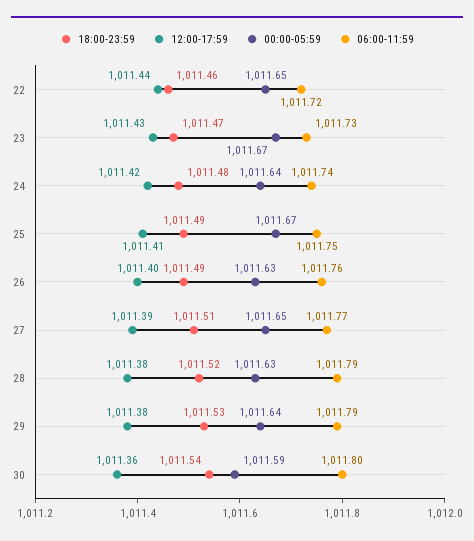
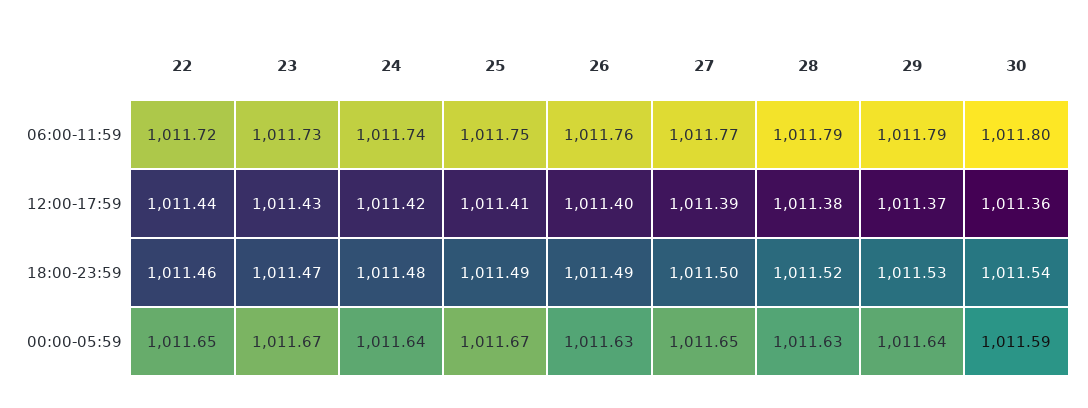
  {
    "18:00-23:59": {
      "22": 1011.46,
      "23": 1011.47,
      "24": 1011.48,
      "25": 1011.49,
      "26": 1011.49,
-     "27": 1011.51,
+     "27": 1011.5,
      "28": 1011.52,
      "29": 1011.53,
      "30": 1011.54
    },
    "12:00-17:59": {
      "22": 1011.44,
      "23": 1011.43,
      "24": 1011.42,
      "25": 1011.41,
      "26": 1011.4,
      "27": 1011.39,
      "28": 1011.38,
-     "29": 1011.38,
+     "29": 1011.37,
      "30": 1011.36
    },
    "00:00-05:59": {
      "22": 1011.65,
      "23": 1011.67,
      "24": 1011.64,
      "25": 1011.67,
      "26": 1011.63,
      "27": 1011.65,
      "28": 1011.63,
      "29": 1011.64,
      "30": 1011.59
    },
    "06:00-11:59": {
      "22": 1011.72,
      "23": 1011.73,
      "24": 1011.74,
      "25": 1011.75,
      "26": 1011.76,
      "27": 1011.77,
      "28": 1011.79,
      "29": 1011.79,
      "30": 1011.8
    }
  }

